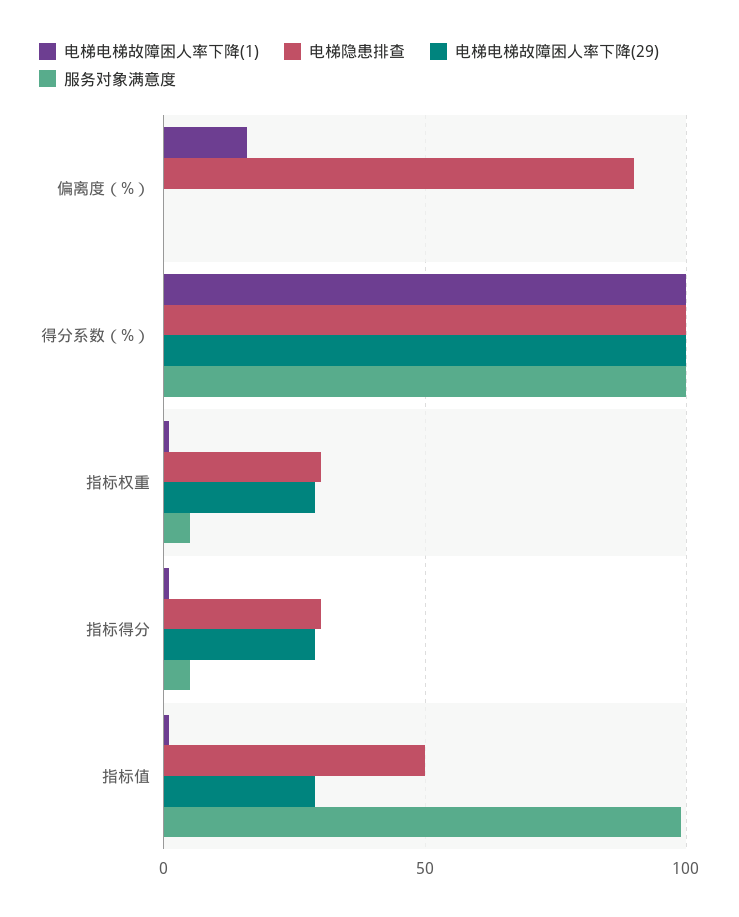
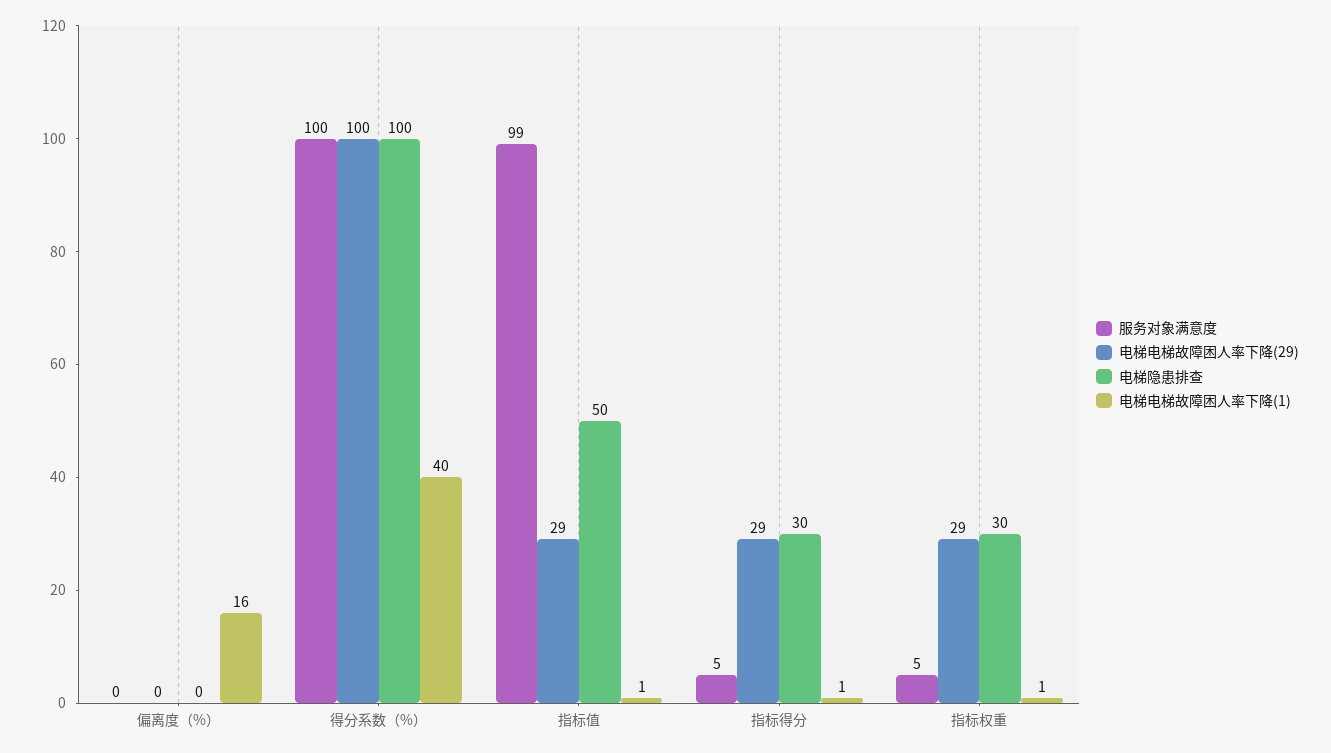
  {
    "电梯电梯故障困人率下降(1)": {
      "偏离度（%）": 16,
-     "得分系数（%）": 100,
+     "得分系数（%）": 40,
      "指标权重": 1,
      "指标得分": 1,
      "指标值": 1
    },
    "电梯隐患排查": {
-     "偏离度（%）": 90,
+     "偏离度（%）": 0,
      "得分系数（%）": 100,
      "指标权重": 30,
      "指标得分": 30,
      "指标值": 50
    },
    "电梯电梯故障困人率下降(29)": {
      "偏离度（%）": 0,
      "得分系数（%）": 100,
      "指标权重": 29,
      "指标得分": 29,
      "指标值": 29
    },
    "服务对象满意度": {
      "偏离度（%）": 0,
      "得分系数（%）": 100,
      "指标权重": 5,
      "指标得分": 5,
      "指标值": 99
    }
  }

